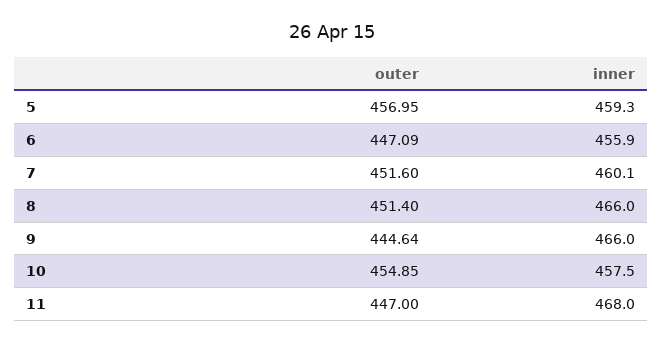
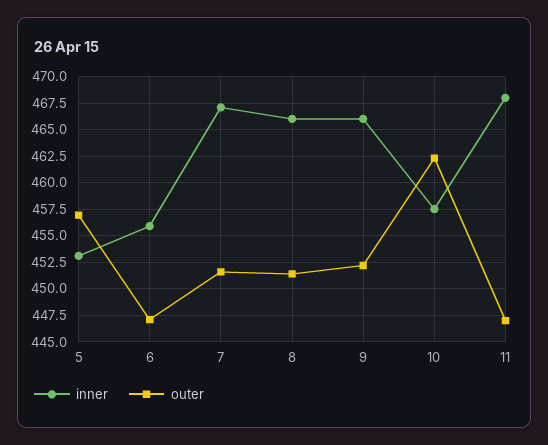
  {
    "outer": {
      "5": 456.95,
      "6": 447.09,
      "7": 451.6,
      "8": 451.4,
-     "9": 444.64,
+     "9": 452.5,
-     "10": 454.85,
+     "10": 462.5,
      "11": 447
    },
    "inner": {
-     "5": 459.3,
+     "5": 452.5,
      "6": 455.9,
-     "7": 460.1,
+     "7": 467.5,
      "8": 466,
      "9": 466,
      "10": 457.5,
      "11": 468
    }
  }

